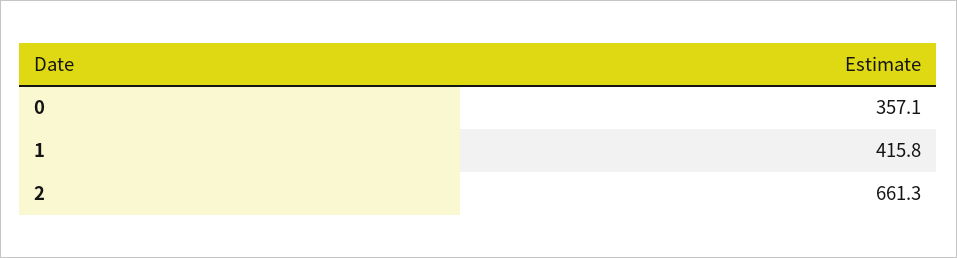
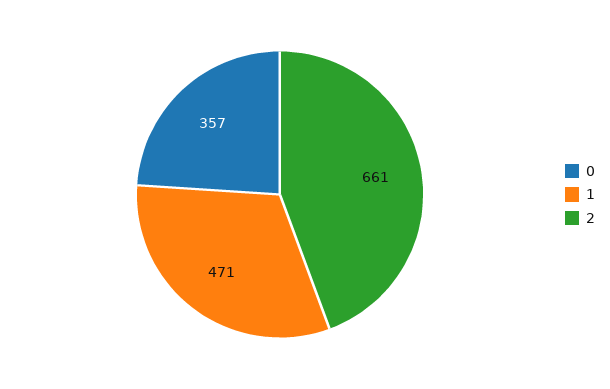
  {
    "0": 357.1,
-   "1": 415.8,
+   "1": 471,
    "2": 661.3
  }

